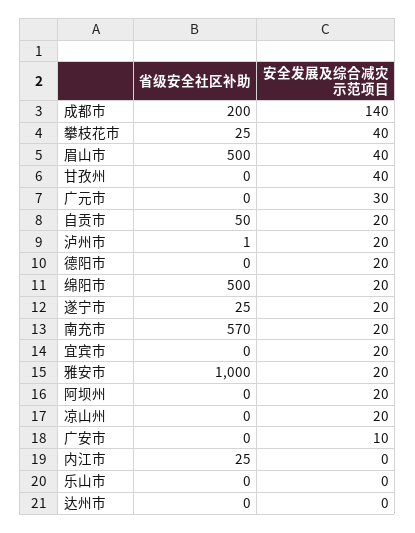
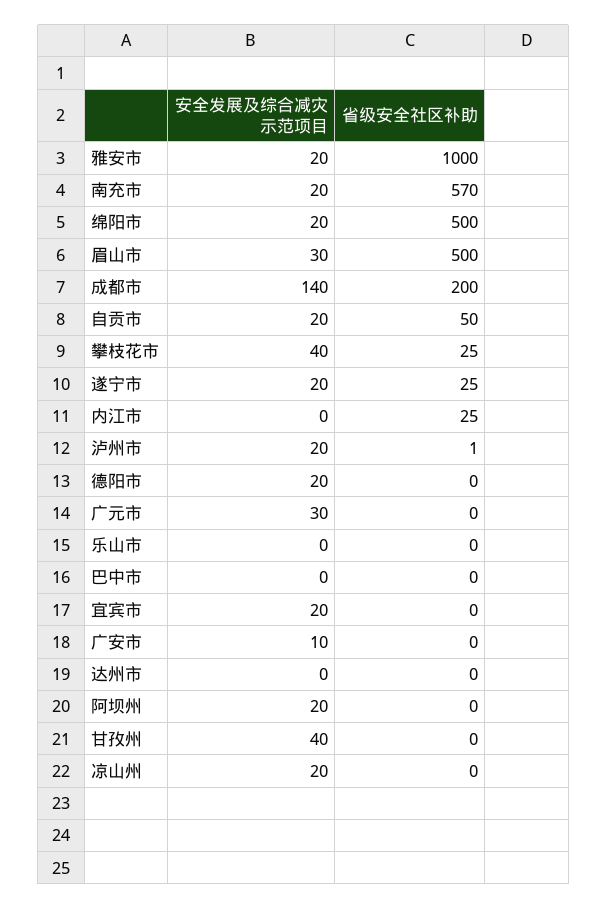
  {
    "省级安全社区补助": {
      "成都市": 200,
      "攀枝花市": 25,
      "眉山市": 500,
      "甘孜州": 0,
      "广元市": 0,
      "自贡市": 50,
      "泸州市": 1,
      "德阳市": 0,
      "绵阳市": 500,
      "遂宁市": 25,
      "南充市": 570,
      "宜宾市": 0,
      "雅安市": 1000,
      "阿坝州": 0,
      "凉山州": 0,
      "广安市": 0,
      "内江市": 25,
      "乐山市": 0,
-     "达州市": 0
+     "达州市": 0,
+     "巴中市": 0
    },
    "安全发展及综合减灾示范项目": {
      "成都市": 140,
      "攀枝花市": 40,
-     "眉山市": 40,
+     "眉山市": 30,
      "甘孜州": 40,
      "广元市": 30,
      "自贡市": 20,
      "泸州市": 20,
      "德阳市": 20,
      "绵阳市": 20,
      "遂宁市": 20,
      "南充市": 20,
      "宜宾市": 20,
      "雅安市": 20,
      "阿坝州": 20,
      "凉山州": 20,
      "广安市": 10,
      "内江市": 0,
      "乐山市": 0,
-     "达州市": 0
+     "达州市": 0,
+     "巴中市": 0
    }
  }

